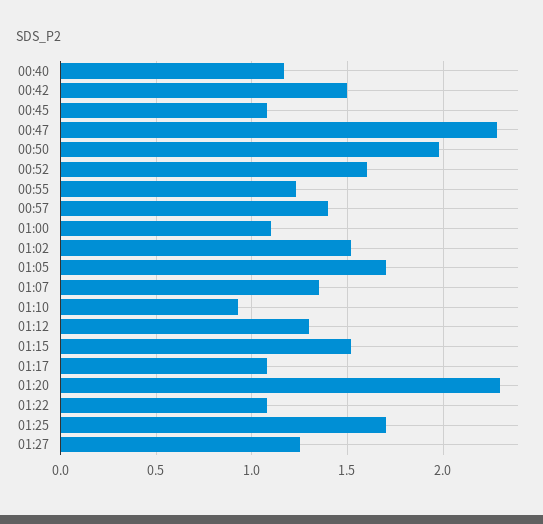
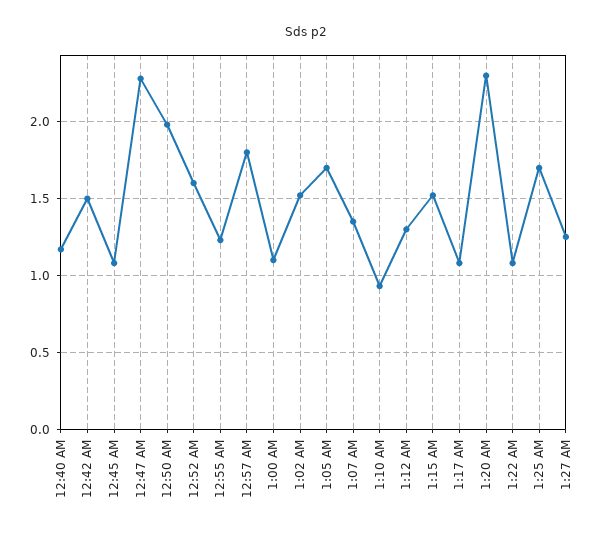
  {
    "00:40": 1.15,
    "00:42": 1.5,
    "00:45": 1.1,
    "00:47": 2.3,
    "00:50": 2,
    "00:52": 1.6,
    "00:55": 1.25,
-   "00:57": 1.4,
+   "00:57": 1.8,
    "01:00": 1.1,
    "01:02": 1.5,
    "01:05": 1.7,
    "01:07": 1.35,
    "01:10": 0.95,
    "01:12": 1.3,
    "01:15": 1.5,
    "01:17": 1.1,
    "01:20": 2.3,
    "01:22": 1.1,
    "01:25": 1.7,
    "01:27": 1.25
  }

